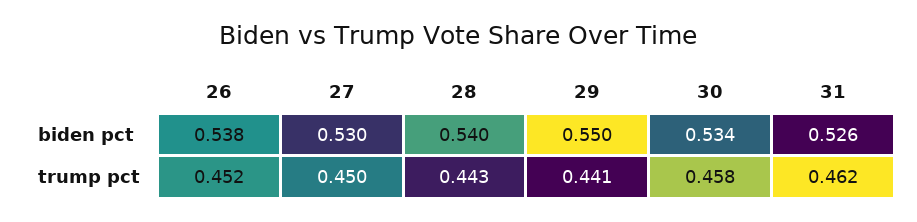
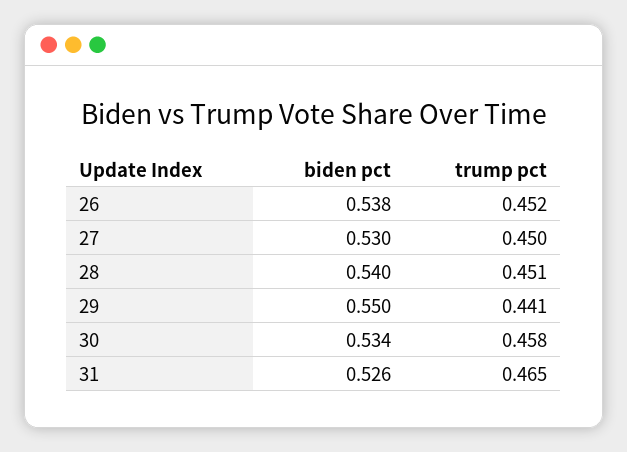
  {
    "26": {
      "biden pct": 0.538,
      "trump pct": 0.452
    },
    "27": {
      "biden pct": 0.53,
      "trump pct": 0.45
    },
    "28": {
      "biden pct": 0.54,
-     "trump pct": 0.443
+     "trump pct": 0.451
    },
    "29": {
      "biden pct": 0.55,
      "trump pct": 0.441
    },
    "30": {
      "biden pct": 0.534,
      "trump pct": 0.458
    },
    "31": {
      "biden pct": 0.526,
-     "trump pct": 0.462
+     "trump pct": 0.465
    }
  }

